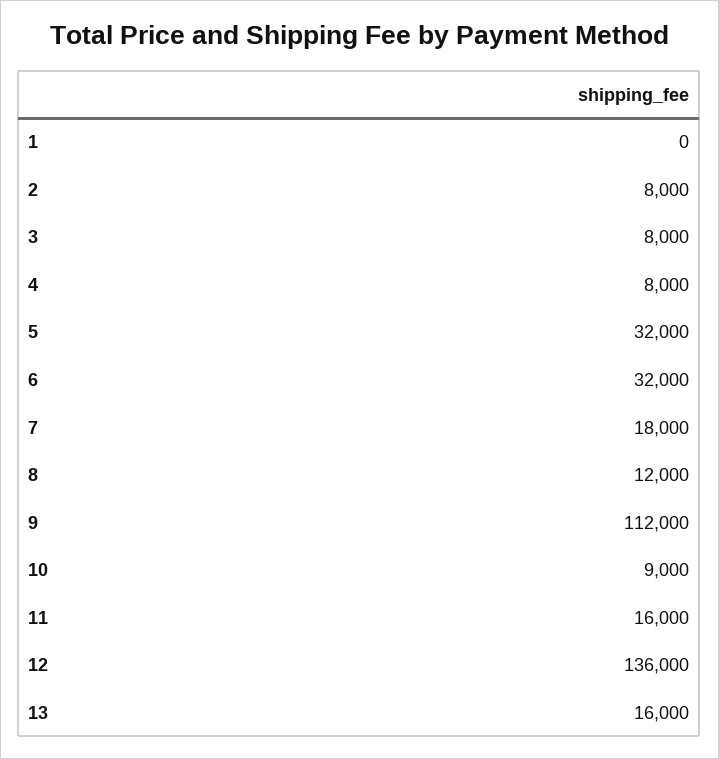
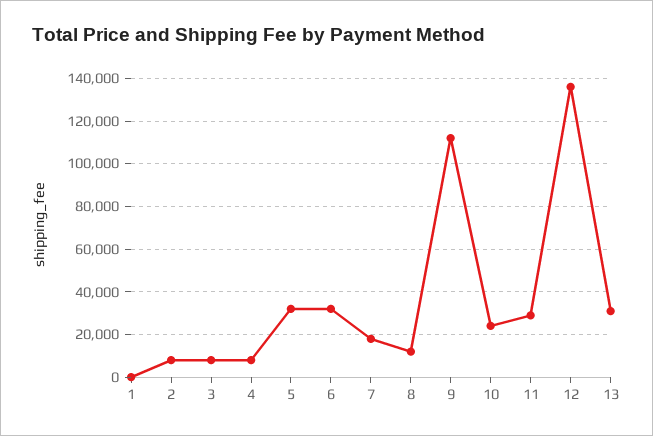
  {
    "1": 0,
    "2": 8000,
    "3": 8000,
    "4": 8000,
    "5": 32000,
    "6": 32000,
    "7": 18000,
    "8": 12000,
    "9": 112000,
-   "10": 9000,
+   "10": 25000,
-   "11": 16000,
+   "11": 30000,
    "12": 136000,
-   "13": 16000
+   "13": 30000
  }

